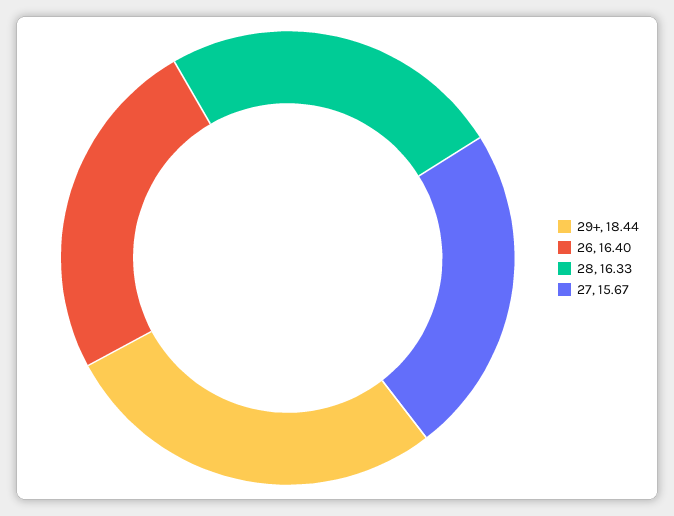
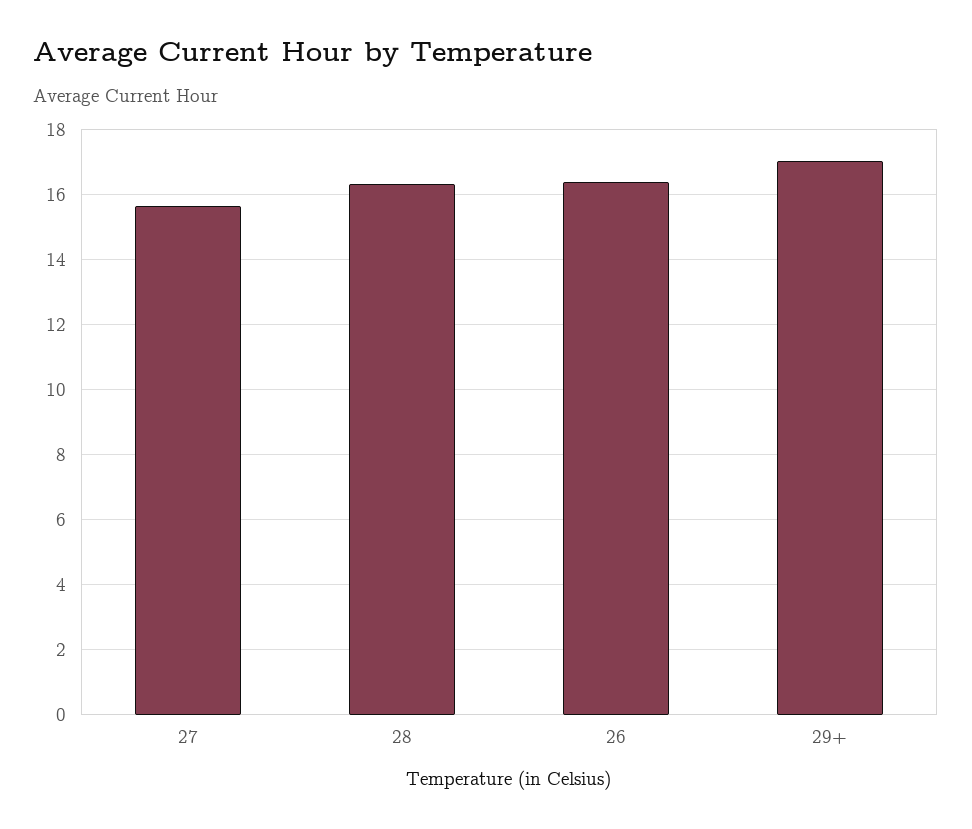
  {
-   "29+": 18.44,
+   "29+": 17,
    "26": 16.4,
    "28": 16.33,
    "27": 15.67
  }

